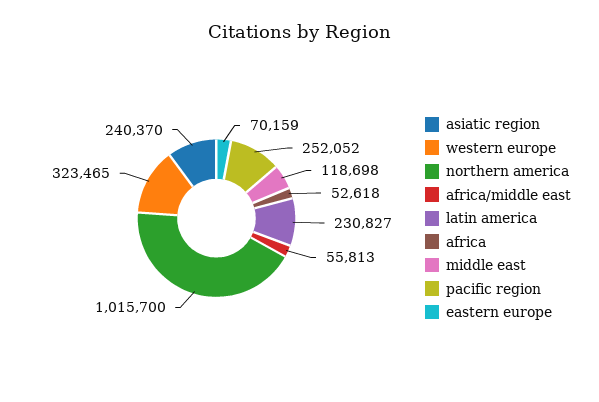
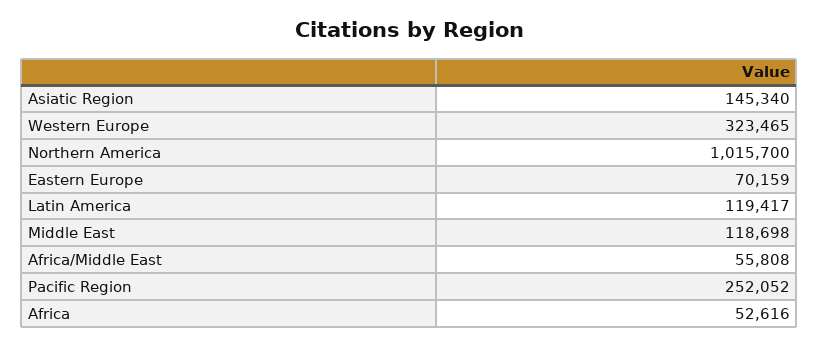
  {
-   "asiatic region": 240370,
+   "asiatic region": 145340,
    "western europe": 323465,
    "northern america": 1015700,
-   "africa/middle east": 55813,
+   "africa/middle east": 55808,
-   "latin america": 230827,
+   "latin america": 119417,
-   "africa": 52618,
+   "africa": 52616,
    "middle east": 118698,
    "pacific region": 252052,
    "eastern europe": 70159
  }

